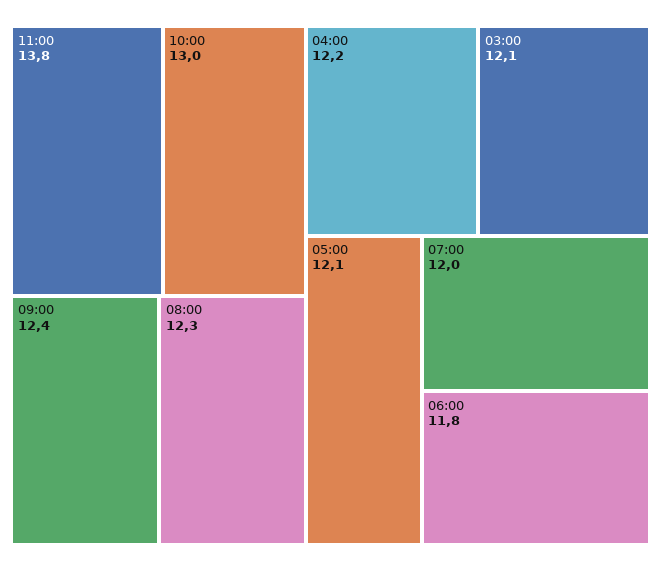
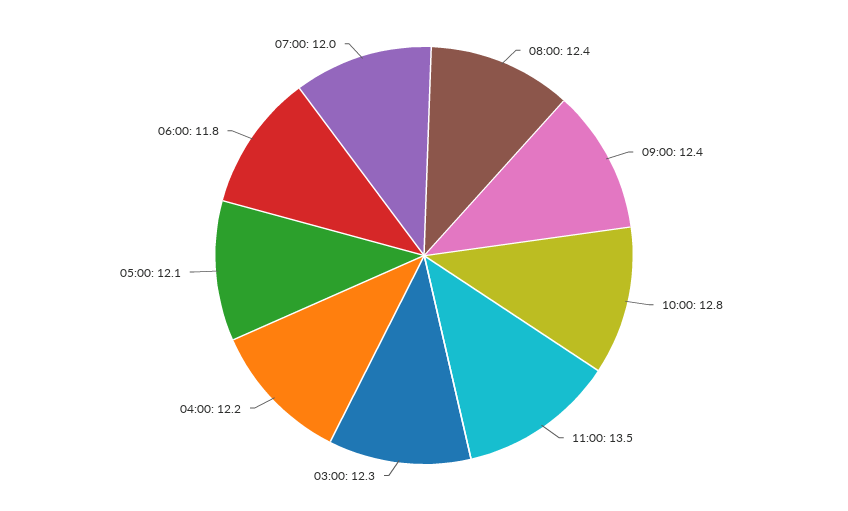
  {
-   "11:00": 13.8,
+   "11:00": 13.5,
-   "10:00": 13,
+   "10:00": 12.8,
    "09:00": 12.4,
-   "08:00": 12.3,
+   "08:00": 12.4,
    "04:00": 12.2,
-   "03:00": 12.1,
+   "03:00": 12.3,
    "05:00": 12.1,
    "07:00": 12,
    "06:00": 11.8
  }

